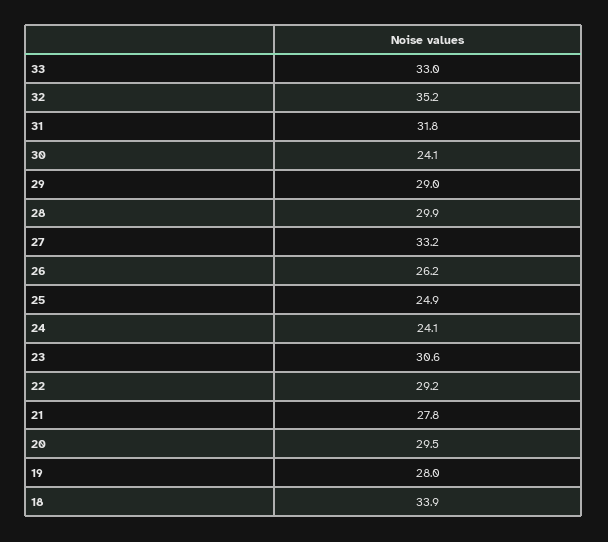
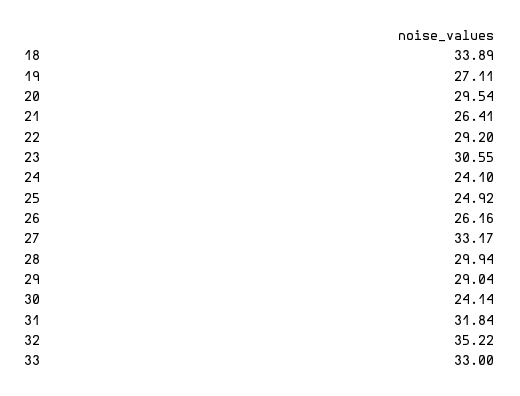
  {
    "33": 33,
    "32": 35.22,
    "31": 31.84,
    "30": 24.14,
    "29": 29.04,
    "28": 29.94,
    "27": 33.17,
    "26": 26.16,
    "25": 24.92,
    "24": 24.1,
    "23": 30.55,
    "22": 29.2,
-   "21": 27.8,
+   "21": 26.41,
    "20": 29.54,
-   "19": 28,
+   "19": 27.11,
    "18": 33.89
  }

